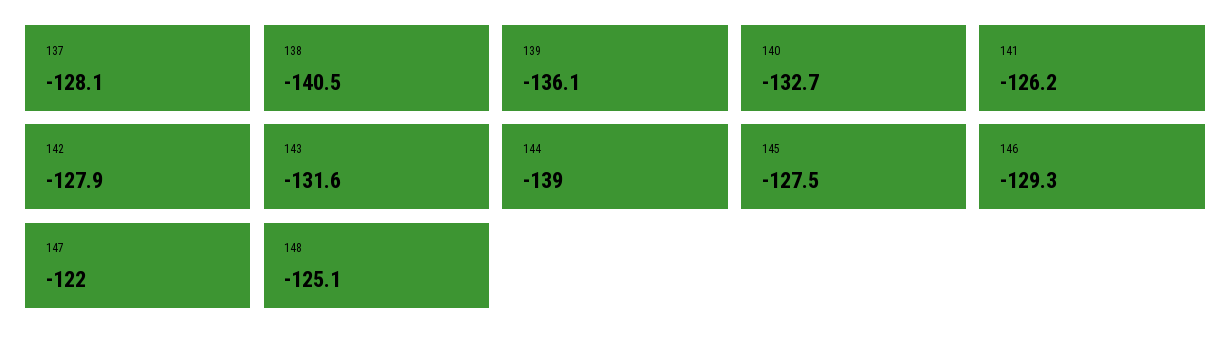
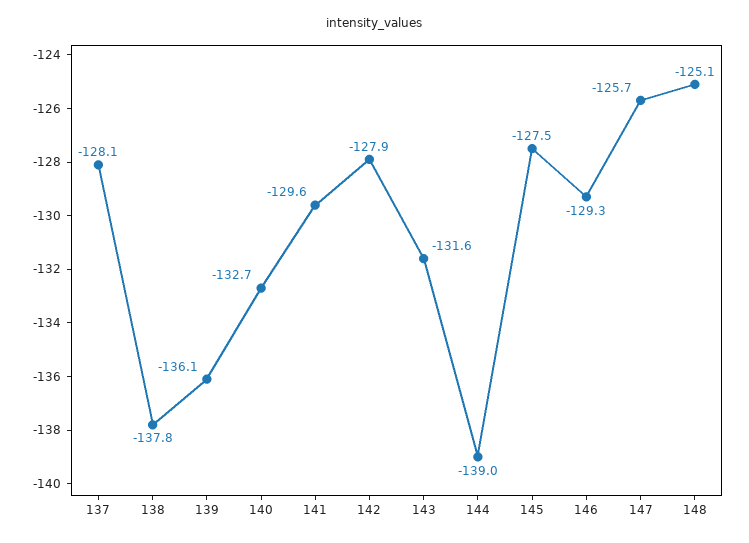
  {
    "137": -128.1,
-   "138": -140.5,
+   "138": -137.8,
    "139": -136.1,
    "140": -132.7,
-   "141": -126.2,
+   "141": -129.6,
    "142": -127.9,
    "143": -131.6,
    "144": -139,
    "145": -127.5,
    "146": -129.3,
-   "147": -122,
+   "147": -125.7,
    "148": -125.1
  }

